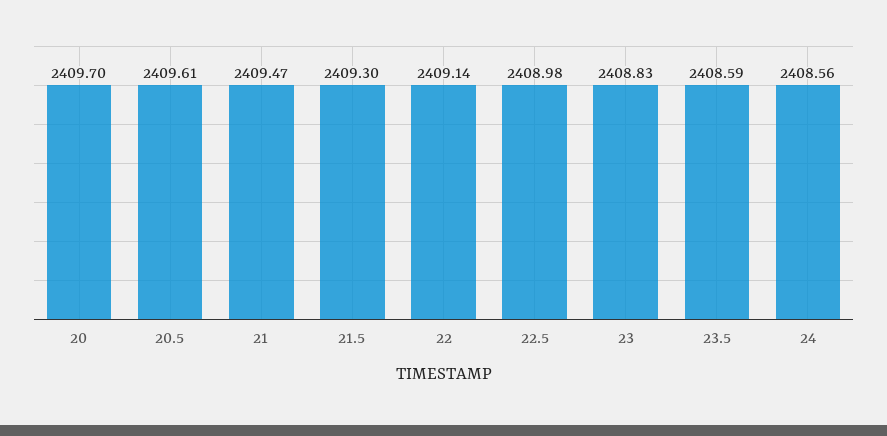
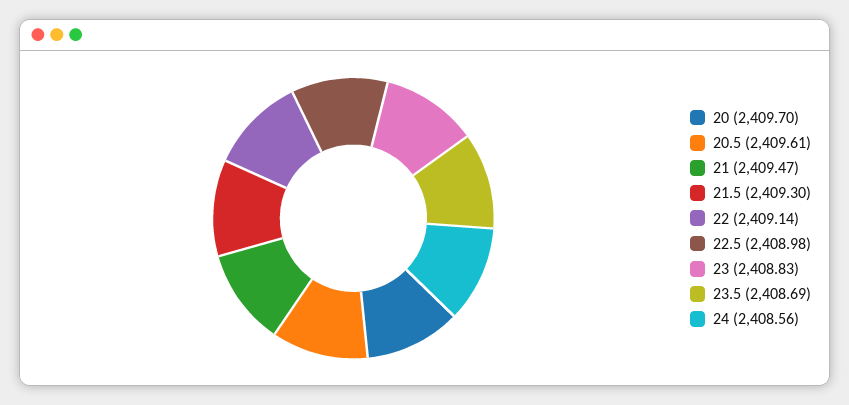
  {
    "20": 2409.7,
    "20.5": 2409.61,
    "21": 2409.47,
    "21.5": 2409.3,
    "22": 2409.14,
    "22.5": 2408.98,
    "23": 2408.83,
-   "23.5": 2408.59,
+   "23.5": 2408.69,
    "24": 2408.56
  }

